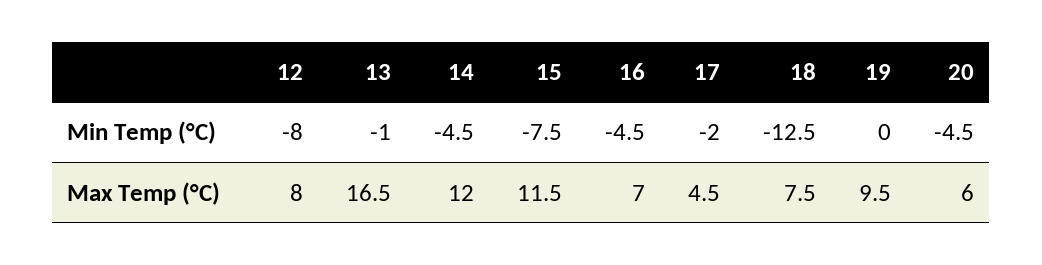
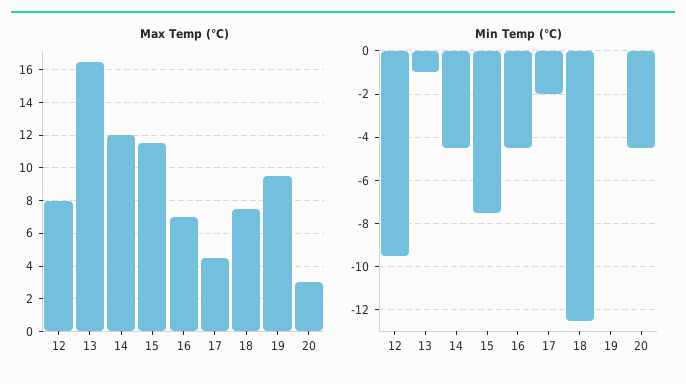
  {
    "Min Temp (°C)": {
-     "12": -8,
+     "12": -9.5,
      "13": -1,
      "14": -4.5,
      "15": -7.5,
      "16": -4.5,
      "17": -2,
      "18": -12.5,
      "19": 0,
      "20": -4.5
    },
    "Max Temp (°C)": {
      "12": 8,
      "13": 16.5,
      "14": 12,
      "15": 11.5,
      "16": 7,
      "17": 4.5,
      "18": 7.5,
      "19": 9.5,
-     "20": 6
+     "20": 3
    }
  }

